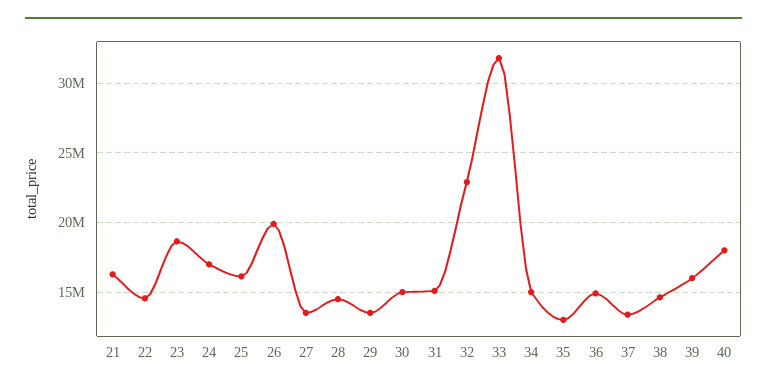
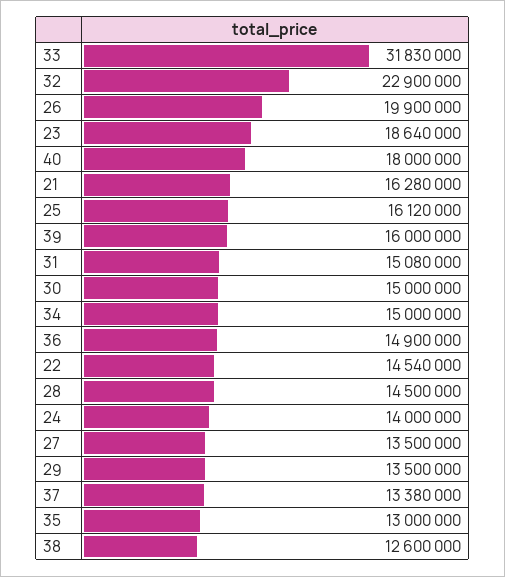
  {
    "21": 16280000,
    "22": 14540000,
    "23": 18640000,
-   "24": 17000000,
+   "24": 14000000,
    "25": 16120000,
    "26": 19900000,
    "27": 13500000,
    "28": 14500000,
    "29": 13500000,
    "30": 15000000,
    "31": 15080000,
    "32": 22900000,
    "33": 31830000,
    "34": 15000000,
    "35": 13000000,
    "36": 14900000,
    "37": 13380000,
-   "38": 14500000,
+   "38": 12600000,
    "39": 16000000,
    "40": 18000000
  }

